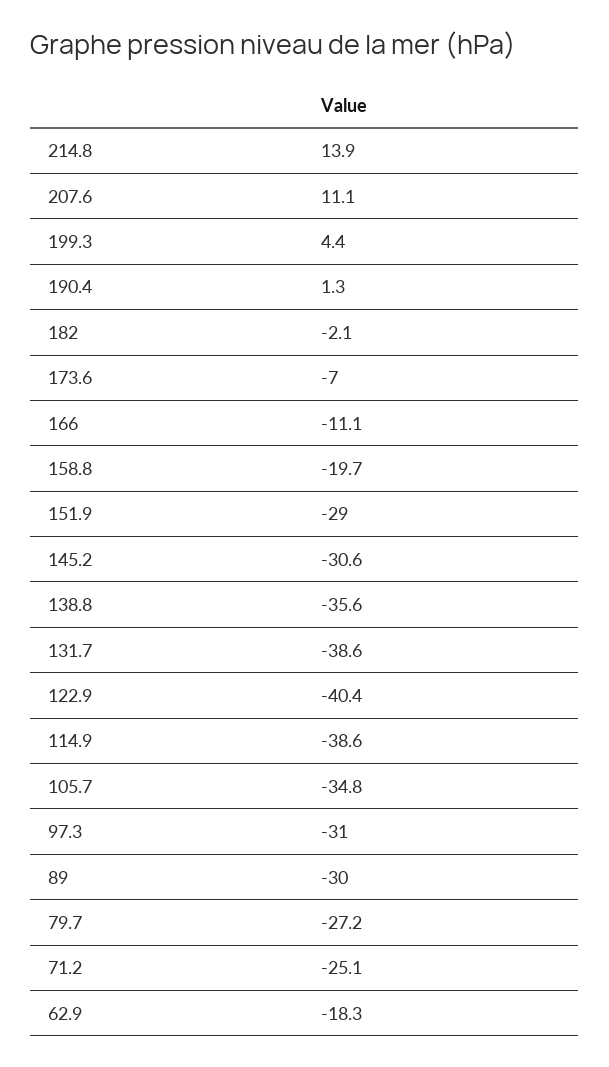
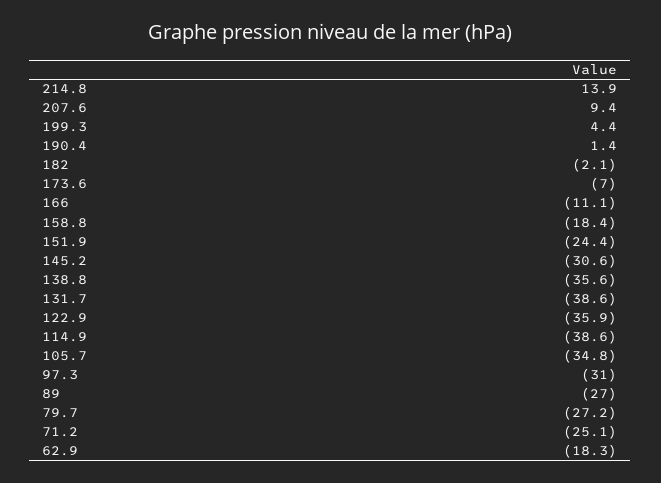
  {
    "214.8": 13.9,
-   "207.6": 11.1,
+   "207.6": 9.4,
    "199.3": 4.4,
-   "190.4": 1.3,
+   "190.4": 1.4,
    "182": -2.1,
    "173.6": -7,
    "166": -11.1,
-   "158.8": -19.7,
+   "158.8": -18.4,
-   "151.9": -29,
+   "151.9": -24.4,
    "145.2": -30.6,
    "138.8": -35.6,
    "131.7": -38.6,
-   "122.9": -40.4,
+   "122.9": -35.9,
    "114.9": -38.6,
    "105.7": -34.8,
    "97.3": -31,
-   "89": -30,
+   "89": -27,
    "79.7": -27.2,
    "71.2": -25.1,
    "62.9": -18.3
  }

